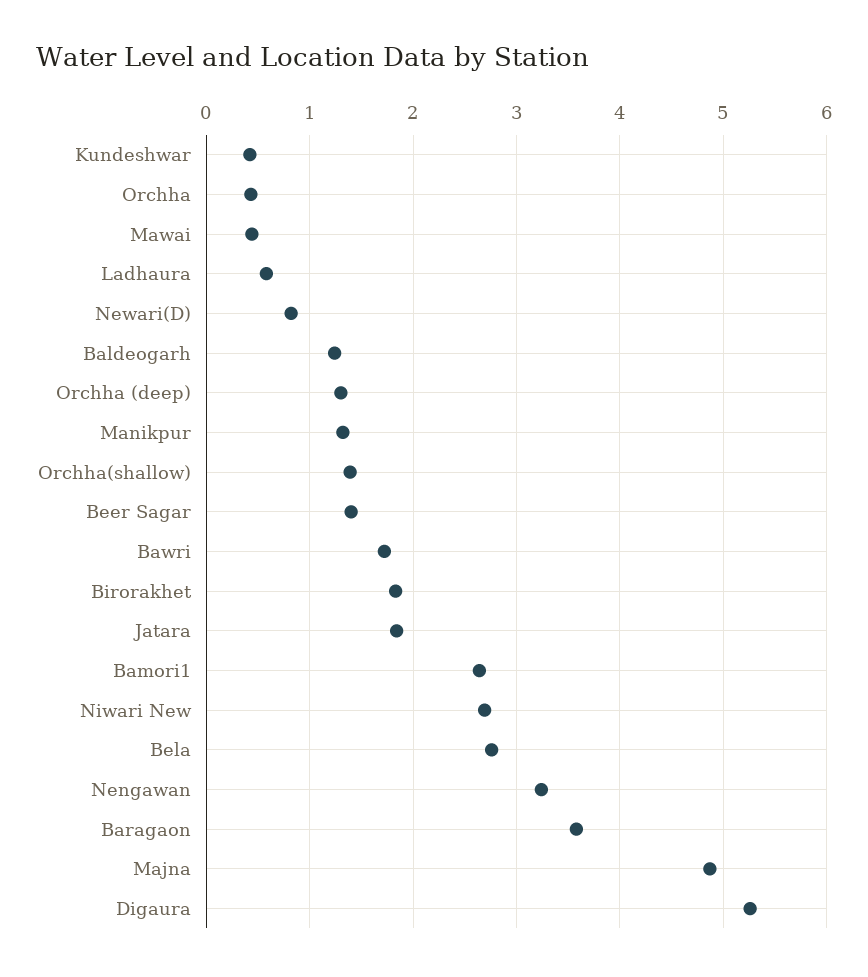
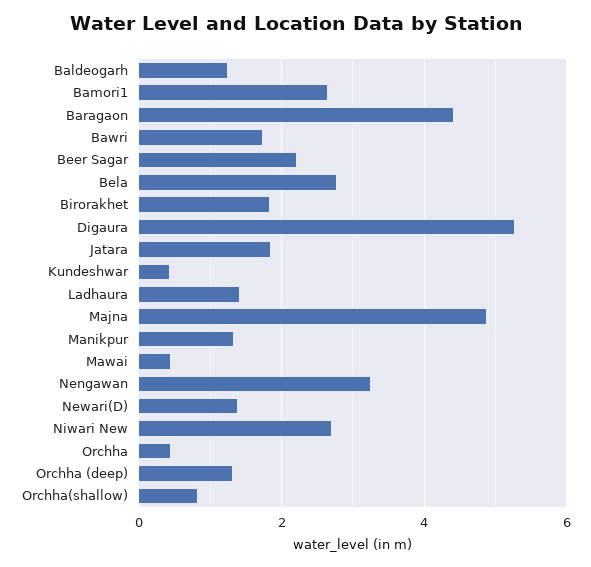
  {
    "Kundeshwar": 0.4,
    "Orchha": 0.4,
    "Mawai": 0.4,
-   "Ladhaura": 0.6,
+   "Ladhaura": 1.4,
-   "Newari(D)": 0.8,
+   "Newari(D)": 1.4,
    "Baldeogarh": 1.2,
    "Orchha (deep)": 1.3,
    "Manikpur": 1.3,
-   "Orchha(shallow)": 1.4,
+   "Orchha(shallow)": 0.8,
-   "Beer Sagar": 1.4,
+   "Beer Sagar": 2.2,
    "Bawri": 1.7,
    "Birorakhet": 1.8,
    "Jatara": 1.8,
    "Bamori1": 2.6,
    "Niwari New": 2.7,
    "Bela": 2.8,
    "Nengawan": 3.2,
-   "Baragaon": 3.6,
+   "Baragaon": 4.4,
    "Majna": 4.9,
    "Digaura": 5.3
  }

